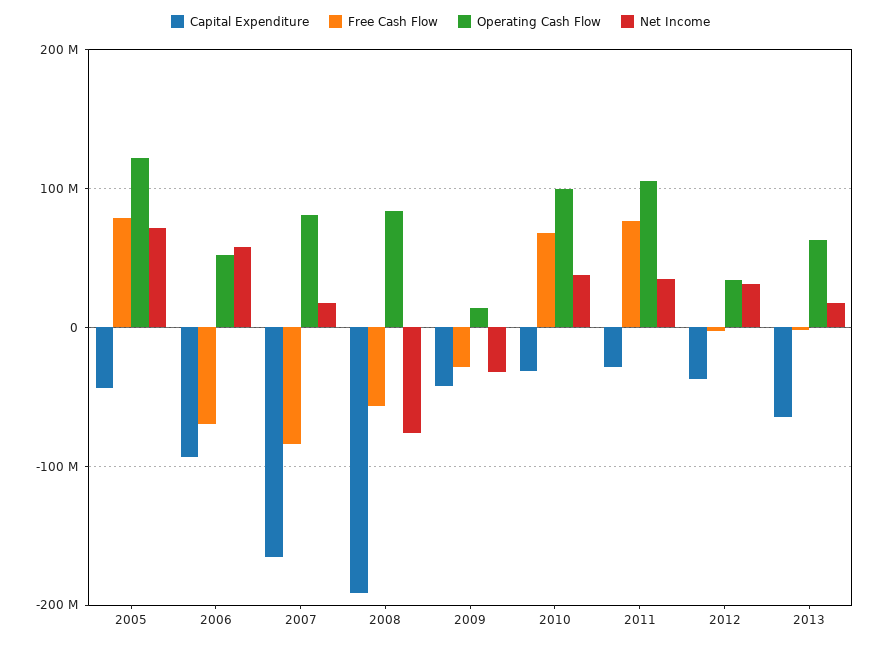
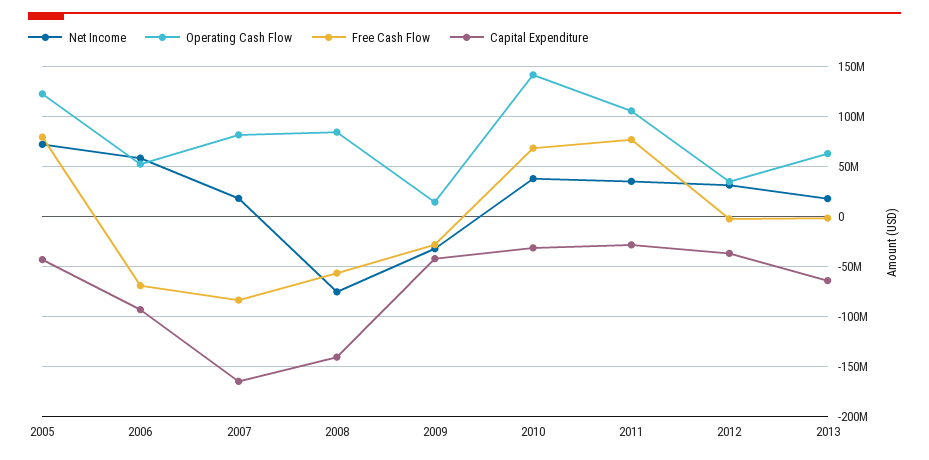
  {
    "Capital Expenditure": {
      "2005": -40000000,
      "2006": -90000000,
      "2007": -170000000,
-     "2008": -190000000,
+     "2008": -140000000,
      "2009": -40000000,
      "2010": -30000000,
      "2011": -30000000,
      "2012": -40000000,
      "2013": -60000000
    },
    "Free Cash Flow": {
      "2005": 80000000,
      "2006": -70000000,
      "2007": -80000000,
      "2008": -60000000,
      "2009": -30000000,
      "2010": 70000000,
      "2011": 80000000,
      "2012": 0,
      "2013": 0
    },
    "Operating Cash Flow": {
      "2005": 120000000,
      "2006": 50000000,
      "2007": 80000000,
      "2008": 80000000,
      "2009": 10000000,
-     "2010": 100000000,
+     "2010": 140000000,
      "2011": 110000000,
      "2012": 30000000,
      "2013": 60000000
    },
    "Net Income": {
      "2005": 70000000,
      "2006": 60000000,
      "2007": 20000000,
      "2008": -80000000,
      "2009": -30000000,
      "2010": 40000000,
      "2011": 30000000,
      "2012": 30000000,
      "2013": 20000000
    }
  }

